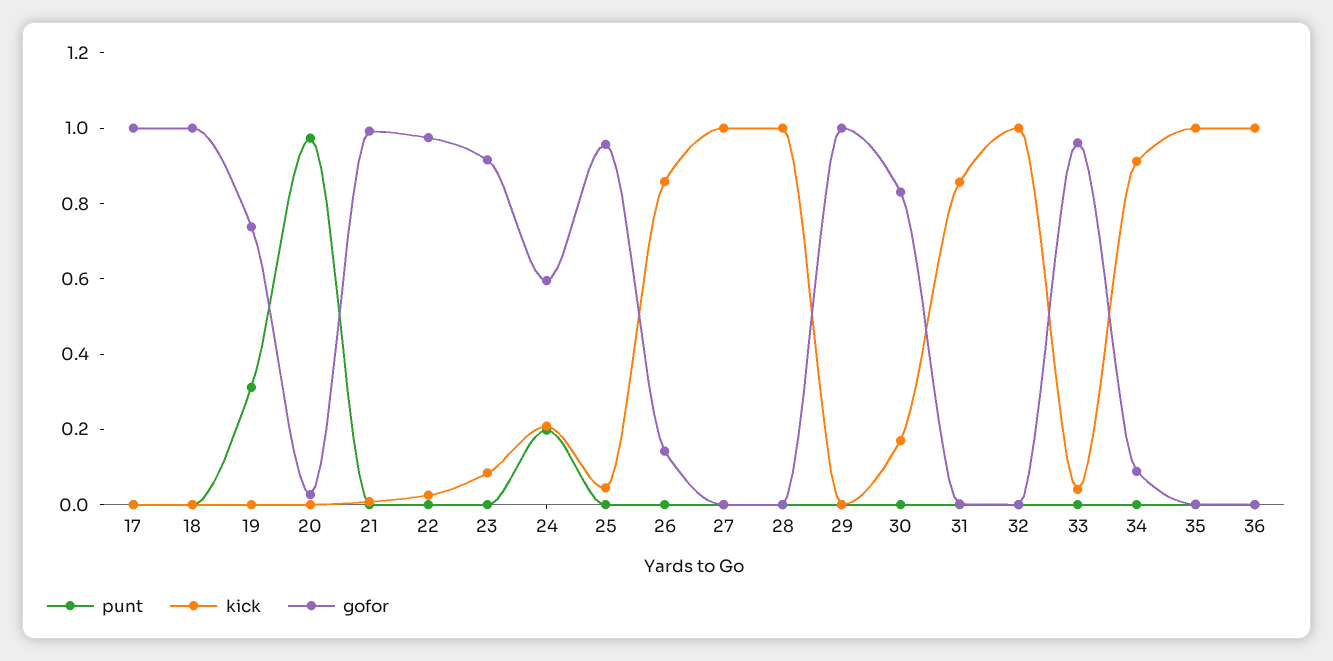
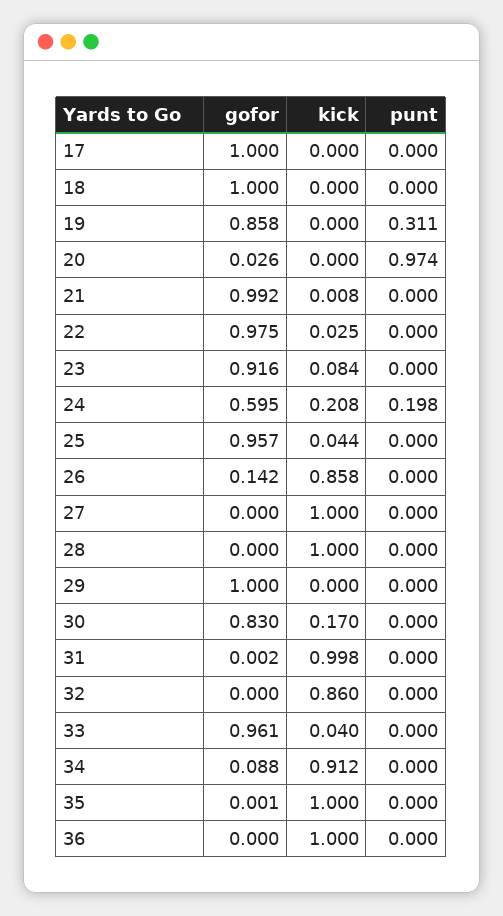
  {
    "punt": {
      "17": 0,
      "18": 0,
      "19": 0.311,
      "20": 0.974,
      "21": 0,
      "22": 0,
      "23": 0,
      "24": 0.198,
      "25": 0,
      "26": 0,
      "27": 0,
      "28": 0,
      "29": 0,
      "30": 0,
      "31": 0,
      "32": 0,
      "33": 0,
      "34": 0,
      "35": 0,
      "36": 0
    },
    "kick": {
      "17": 0,
      "18": 0,
      "19": 0,
      "20": 0,
      "21": 0.008,
      "22": 0.025,
      "23": 0.084,
      "24": 0.208,
      "25": 0.044,
      "26": 0.858,
      "27": 1,
      "28": 1,
      "29": 0,
      "30": 0.17,
-     "31": 0.85,
+     "31": 0.998,
-     "32": 1,
+     "32": 0.86,
      "33": 0.04,
      "34": 0.912,
      "35": 1,
      "36": 1
    },
    "gofor": {
      "17": 1,
      "18": 1,
-     "19": 0.75,
+     "19": 0.858,
      "20": 0.026,
      "21": 0.992,
      "22": 0.975,
      "23": 0.916,
      "24": 0.595,
      "25": 0.957,
      "26": 0.142,
      "27": 0,
      "28": 0,
      "29": 1,
      "30": 0.83,
      "31": 0.002,
      "32": 0,
      "33": 0.961,
      "34": 0.088,
      "35": 0.001,
      "36": 0
    }
  }

